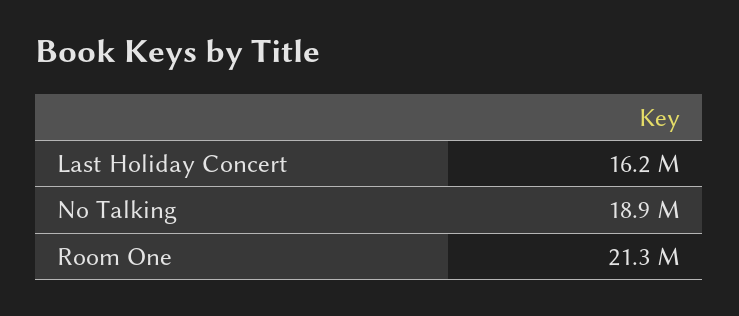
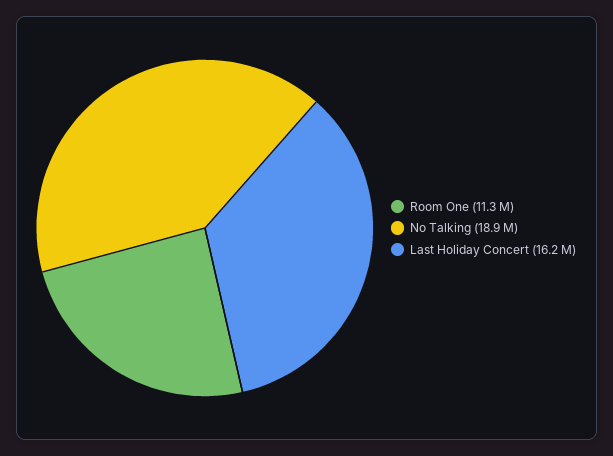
  {
    "Last Holiday Concert": 16200000,
    "No Talking": 18900000,
-   "Room One": 21300000
+   "Room One": 11300000
  }

